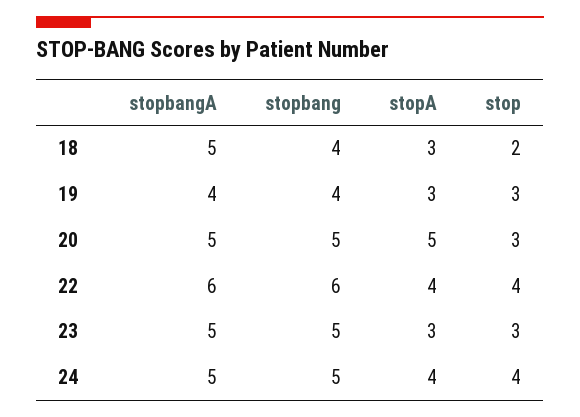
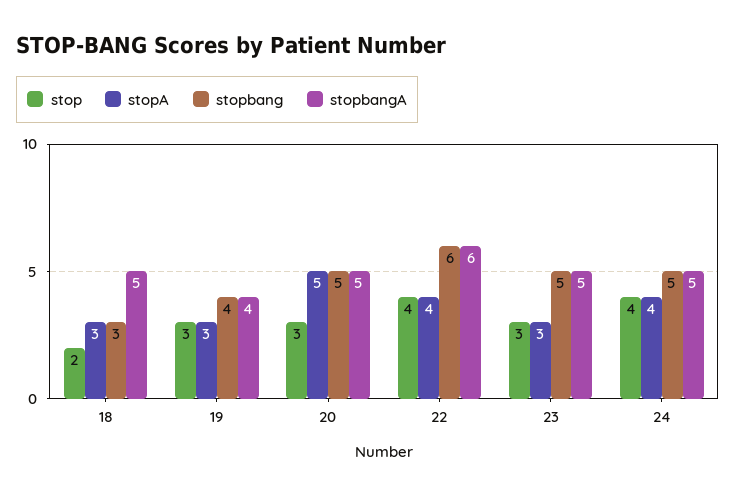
  {
    "stopbangA": {
      "18": 5,
      "19": 4,
      "20": 5,
      "22": 6,
      "23": 5,
      "24": 5
    },
    "stopbang": {
-     "18": 4,
+     "18": 3,
      "19": 4,
      "20": 5,
      "22": 6,
      "23": 5,
      "24": 5
    },
    "stopA": {
      "18": 3,
      "19": 3,
      "20": 5,
      "22": 4,
      "23": 3,
      "24": 4
    },
    "stop": {
      "18": 2,
      "19": 3,
      "20": 3,
      "22": 4,
      "23": 3,
      "24": 4
    }
  }

